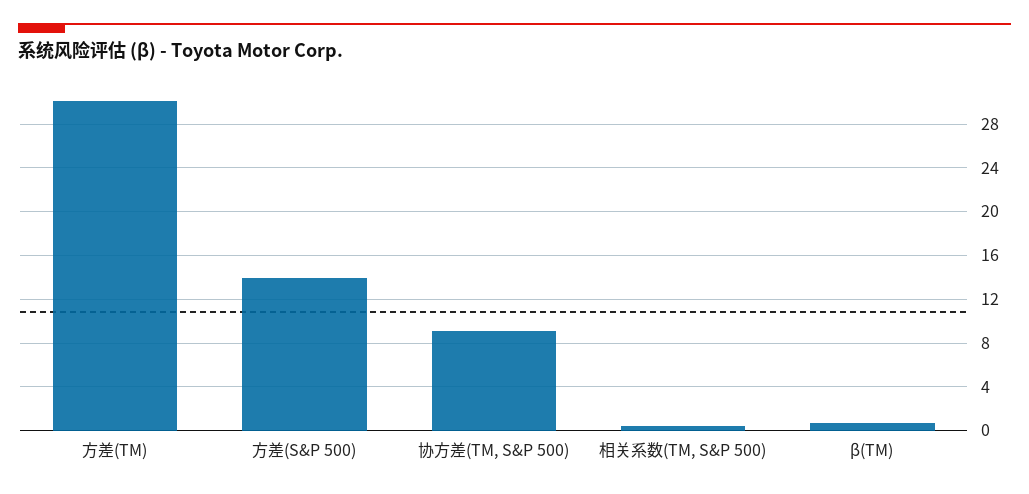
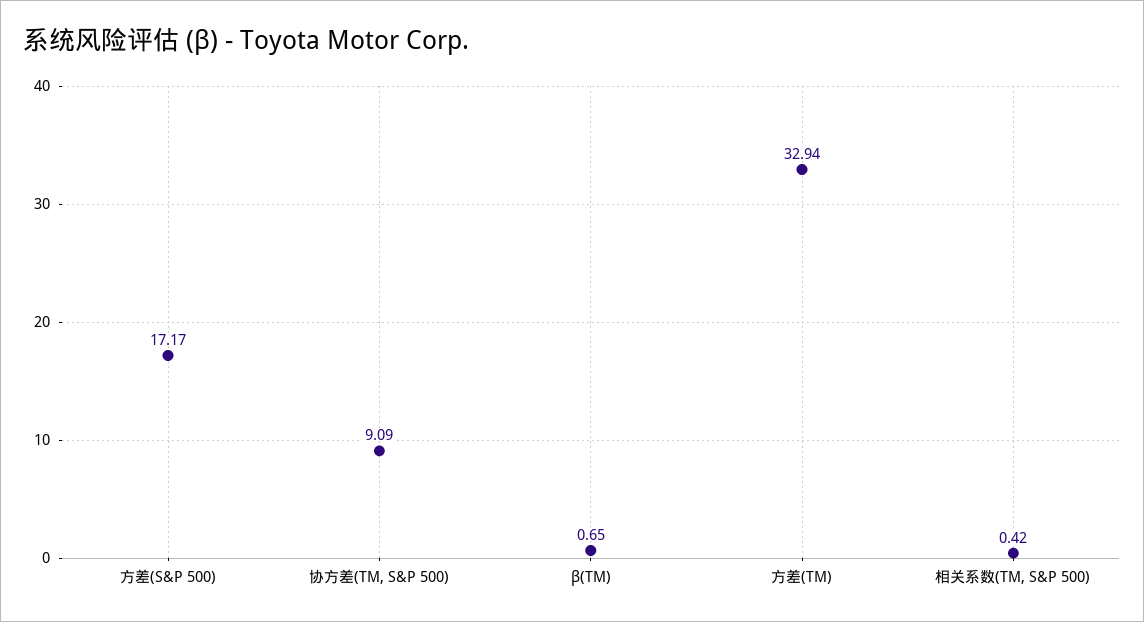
  {
-   "方差(TM)": 30,
+   "方差(TM)": 32.94,
-   "方差(S&P 500)": 14,
+   "方差(S&P 500)": 17.17,
    "协方差(TM, S&P 500)": 9.09,
    "相关系数(TM, S&P 500)": 0.42,
    "β(TM)": 0.65
  }

